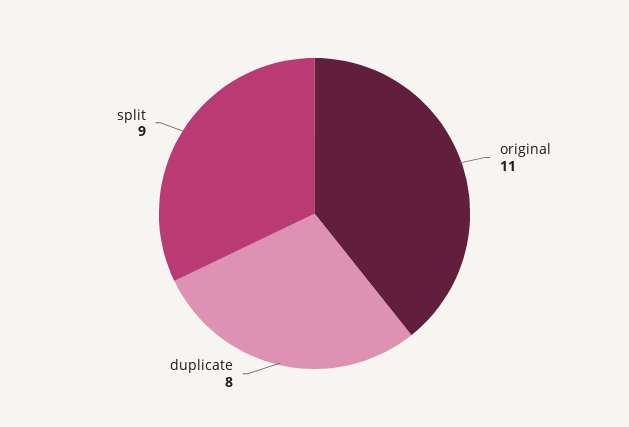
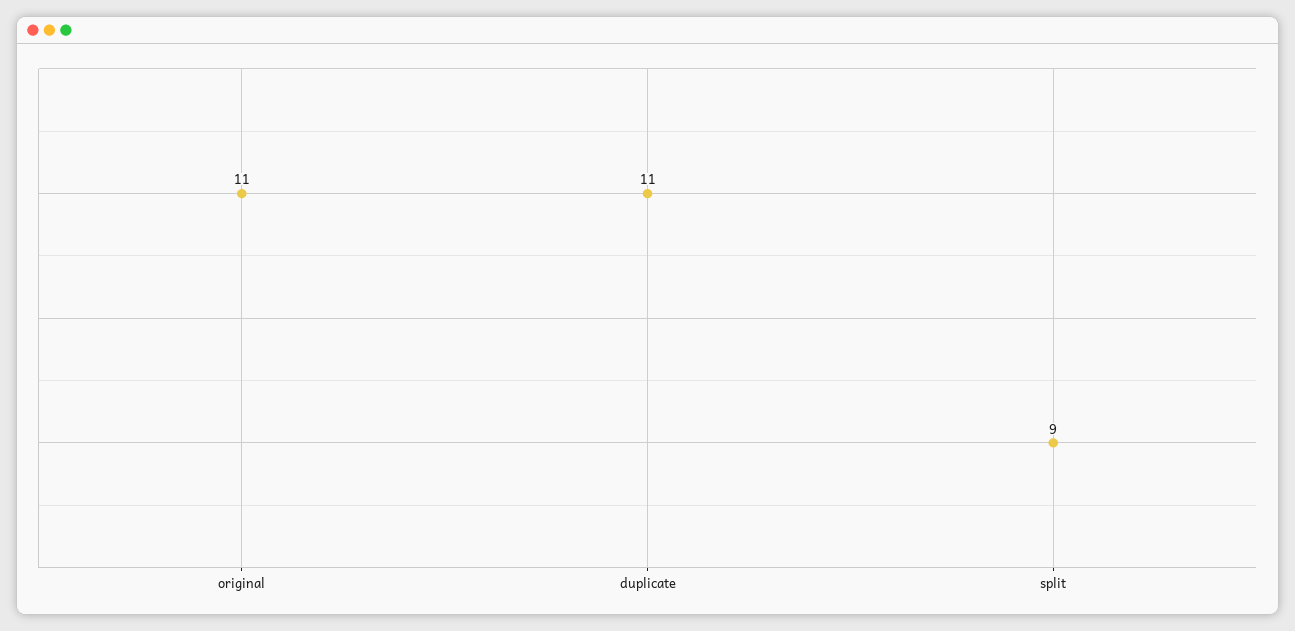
  {
    "original": 11,
-   "duplicate": 8,
+   "duplicate": 11,
    "split": 9
  }

